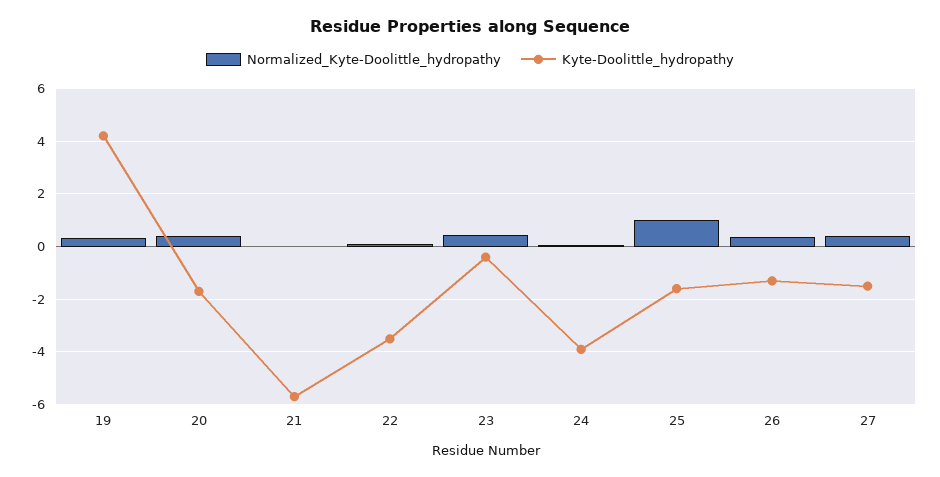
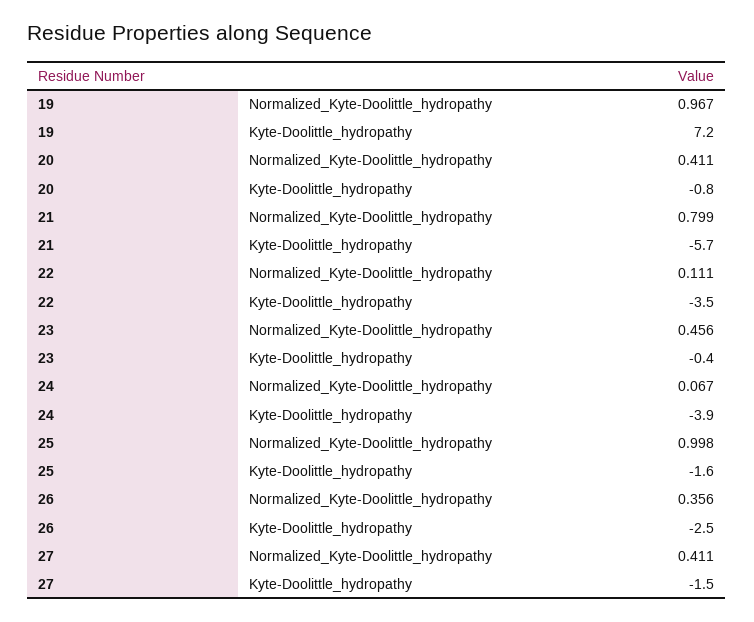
  {
    "Normalized_Kyte-Doolittle_hydropathy": {
-     "19": 0.25,
+     "19": 0.967,
      "20": 0.411,
-     "21": 0,
+     "21": 0.799,
      "22": 0.111,
      "23": 0.456,
      "24": 0.067,
      "25": 0.998,
      "26": 0.356,
      "27": 0.411
    },
    "Kyte-Doolittle_hydropathy": {
-     "19": 4.25,
+     "19": 7.2,
-     "20": -1.75,
+     "20": -0.8,
      "21": -5.7,
      "22": -3.5,
      "23": -0.4,
      "24": -3.9,
      "25": -1.6,
-     "26": -1.25,
+     "26": -2.5,
      "27": -1.5
    }
  }

